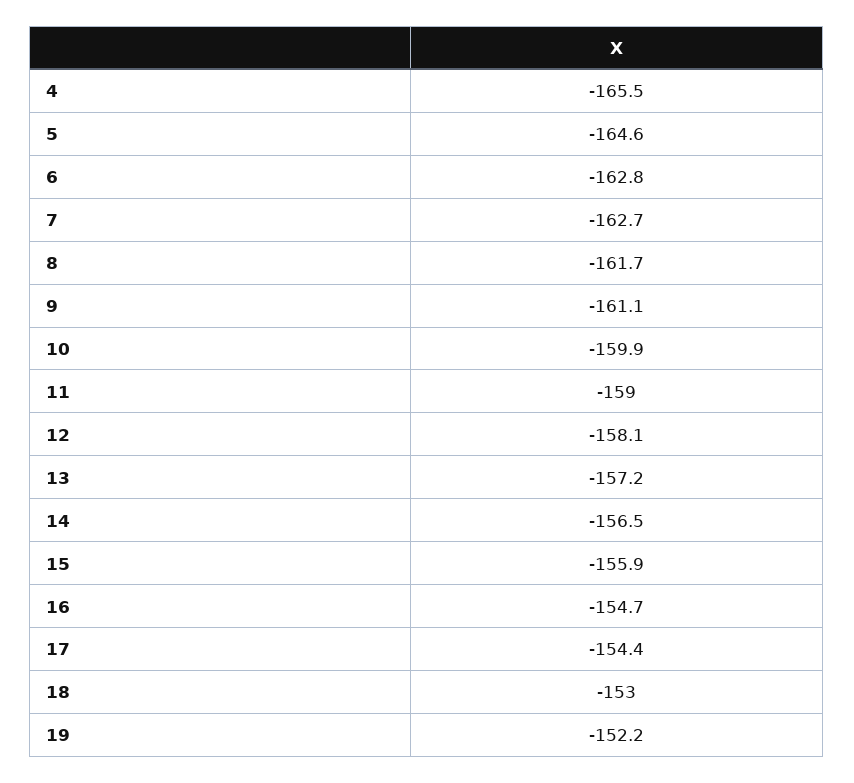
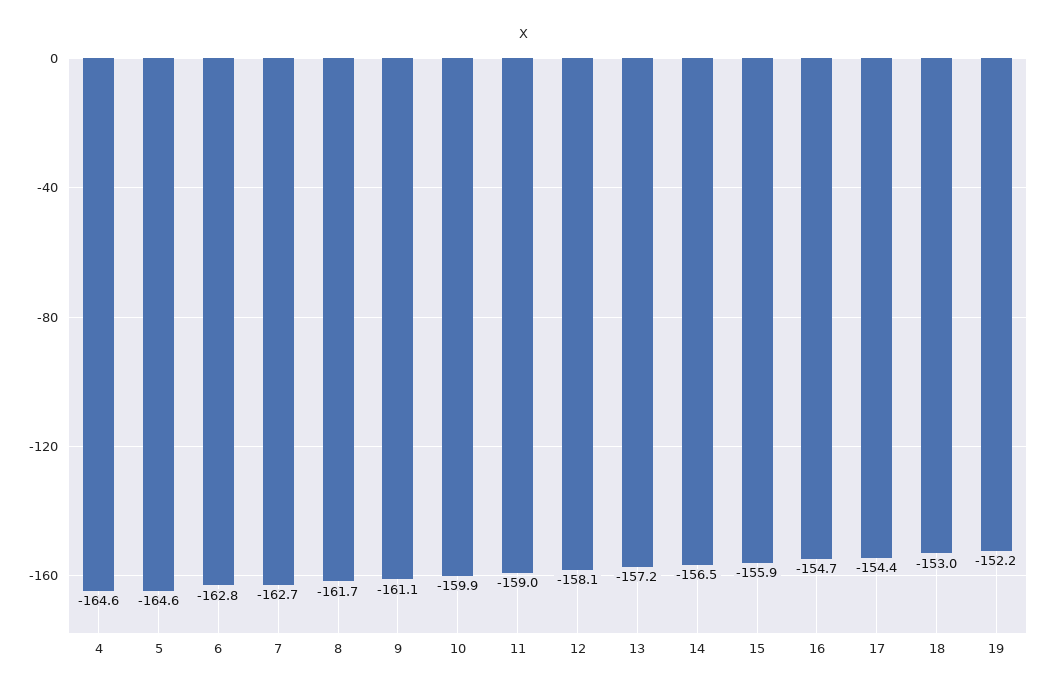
  {
-   "4": -165.5,
+   "4": -164.6,
    "5": -164.6,
    "6": -162.8,
    "7": -162.7,
    "8": -161.7,
    "9": -161.1,
    "10": -159.9,
    "11": -159,
    "12": -158.1,
    "13": -157.2,
    "14": -156.5,
    "15": -155.9,
    "16": -154.7,
    "17": -154.4,
    "18": -153,
    "19": -152.2
  }

